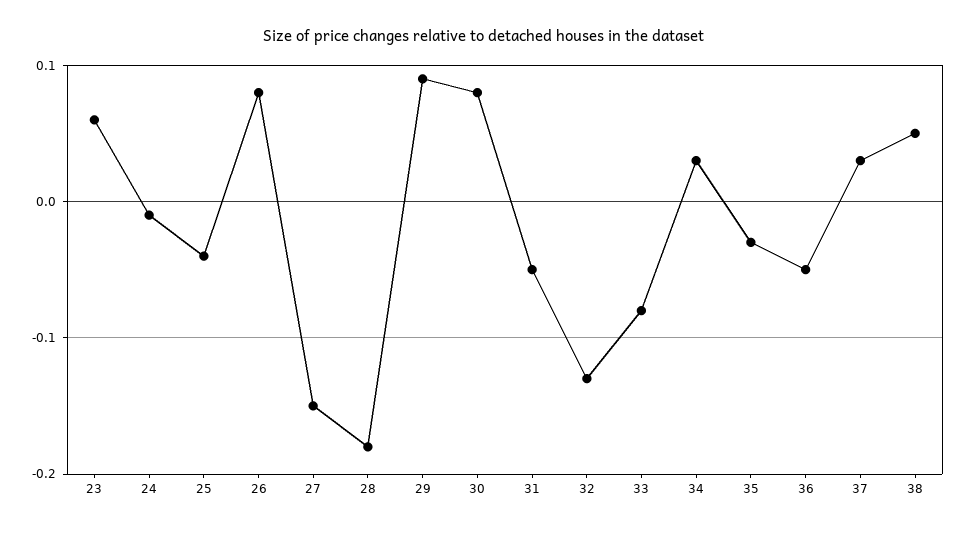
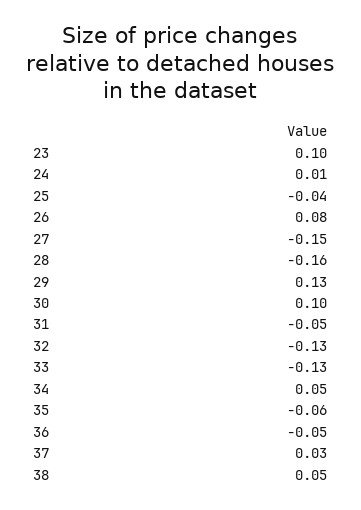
  {
-   "23": 0.06,
+   "23": 0.1,
-   "24": -0.01,
+   "24": 0.01,
    "25": -0.04,
    "26": 0.08,
    "27": -0.15,
-   "28": -0.18,
+   "28": -0.16,
-   "29": 0.09,
+   "29": 0.13,
-   "30": 0.08,
+   "30": 0.1,
    "31": -0.05,
    "32": -0.13,
-   "33": -0.08,
+   "33": -0.13,
-   "34": 0.03,
+   "34": 0.05,
-   "35": -0.03,
+   "35": -0.06,
    "36": -0.05,
    "37": 0.03,
    "38": 0.05
  }

